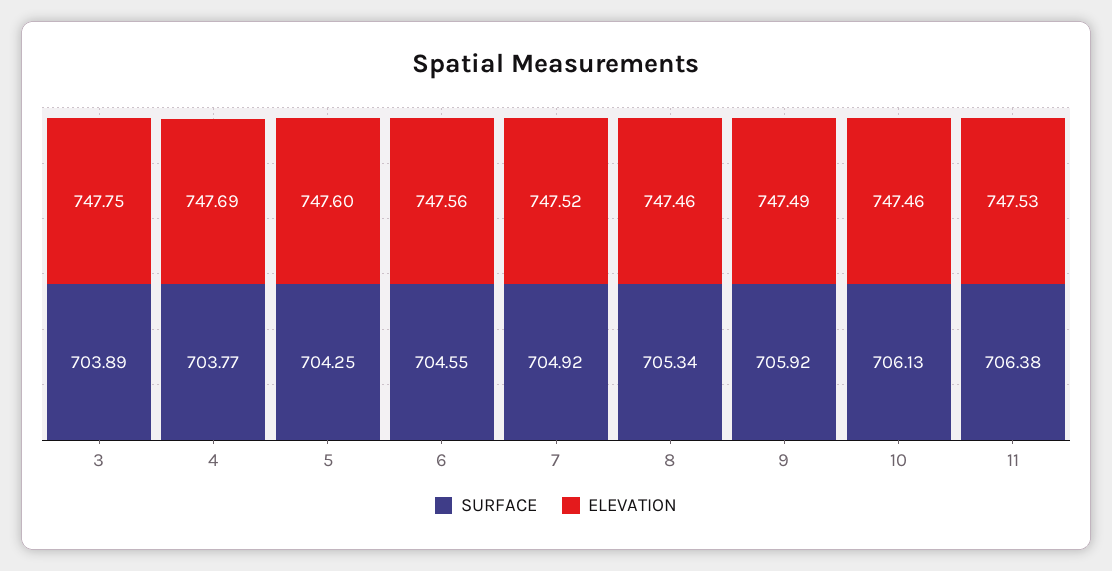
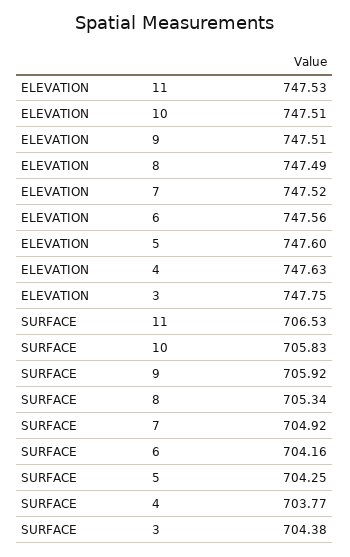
  {
    "SURFACE": {
-     "3": 703.89,
+     "3": 704.38,
      "4": 703.77,
      "5": 704.25,
-     "6": 704.55,
+     "6": 704.16,
      "7": 704.92,
      "8": 705.34,
      "9": 705.92,
-     "10": 706.13,
+     "10": 705.83,
-     "11": 706.38
+     "11": 706.53
    },
    "ELEVATION": {
      "3": 747.75,
-     "4": 747.69,
+     "4": 747.63,
      "5": 747.6,
      "6": 747.56,
      "7": 747.52,
-     "8": 747.46,
+     "8": 747.49,
-     "9": 747.49,
+     "9": 747.51,
-     "10": 747.46,
+     "10": 747.51,
      "11": 747.53
    }
  }

